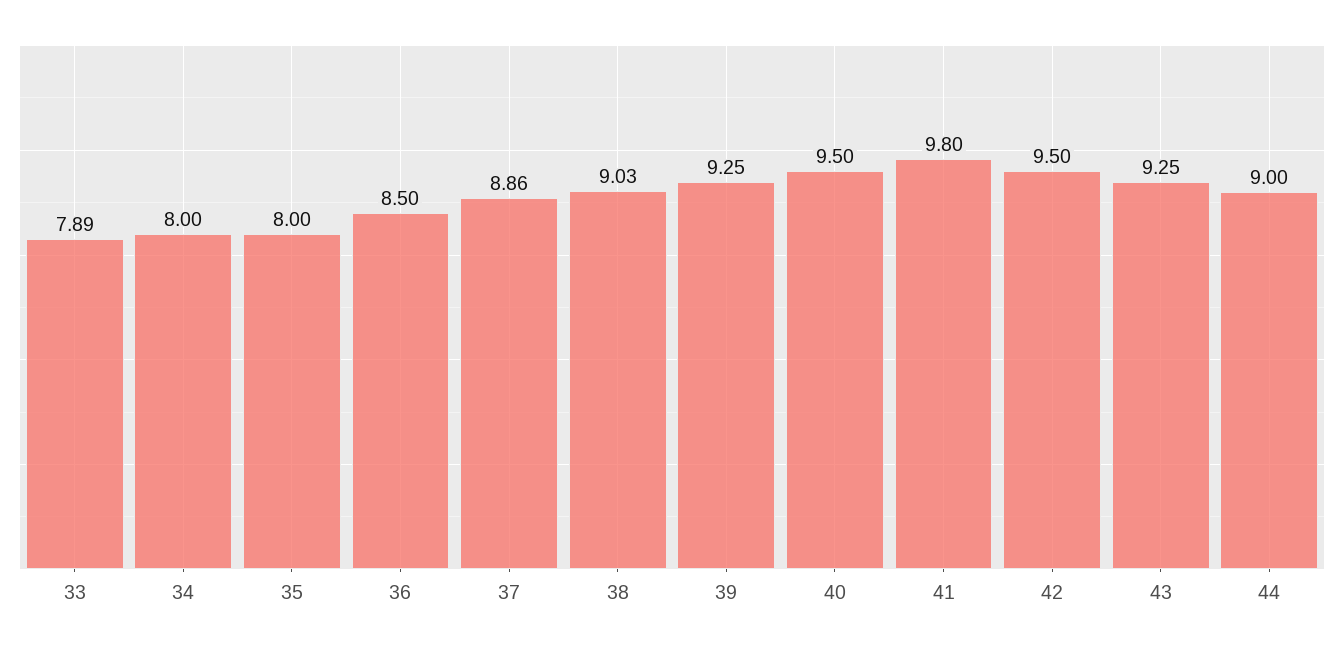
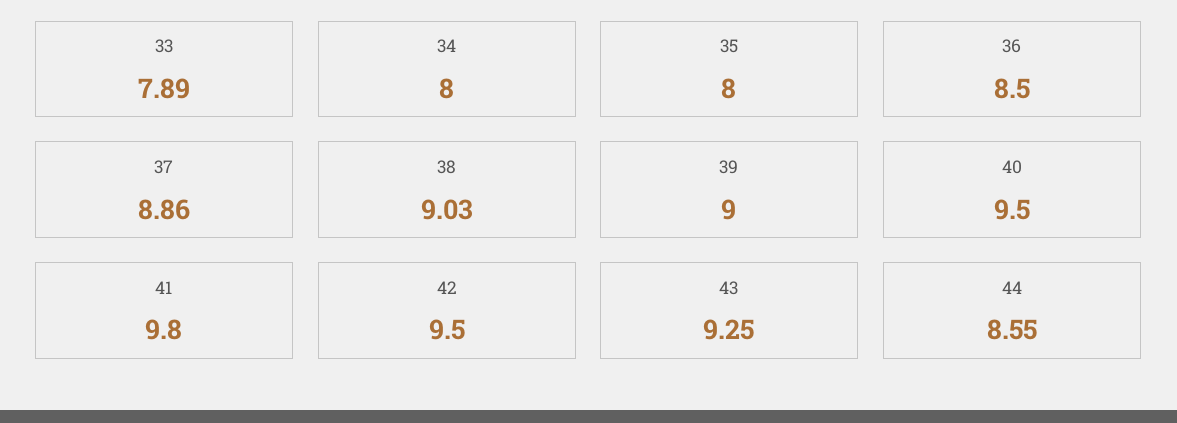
  {
    "33": 7.89,
    "34": 8,
    "35": 8,
    "36": 8.5,
    "37": 8.86,
    "38": 9.03,
-   "39": 9.25,
+   "39": 9,
    "40": 9.5,
    "41": 9.8,
    "42": 9.5,
    "43": 9.25,
-   "44": 9
+   "44": 8.55
  }

